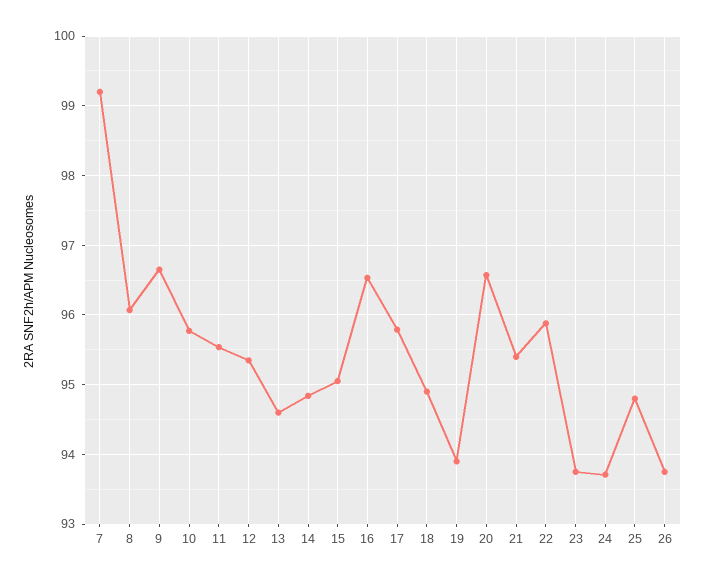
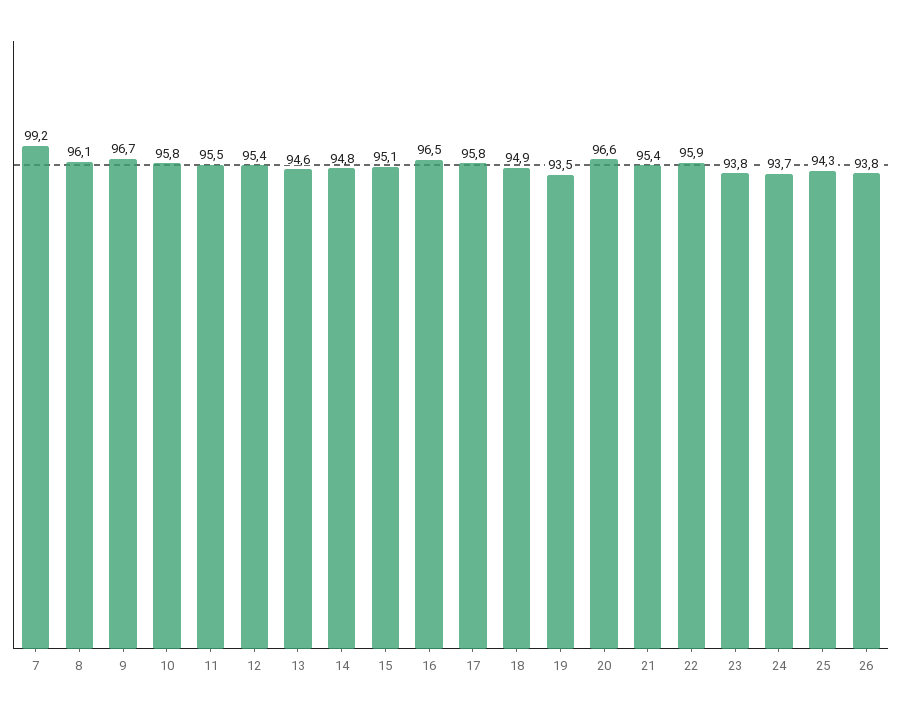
  {
    "7": 99.2,
    "8": 96.1,
    "9": 96.7,
    "10": 95.8,
    "11": 95.5,
    "12": 95.4,
    "13": 94.6,
    "14": 94.8,
    "15": 95.1,
    "16": 96.5,
    "17": 95.8,
    "18": 94.9,
-   "19": 93.9,
+   "19": 93.5,
    "20": 96.6,
    "21": 95.4,
    "22": 95.9,
    "23": 93.8,
    "24": 93.7,
-   "25": 94.8,
+   "25": 94.3,
    "26": 93.8
  }

